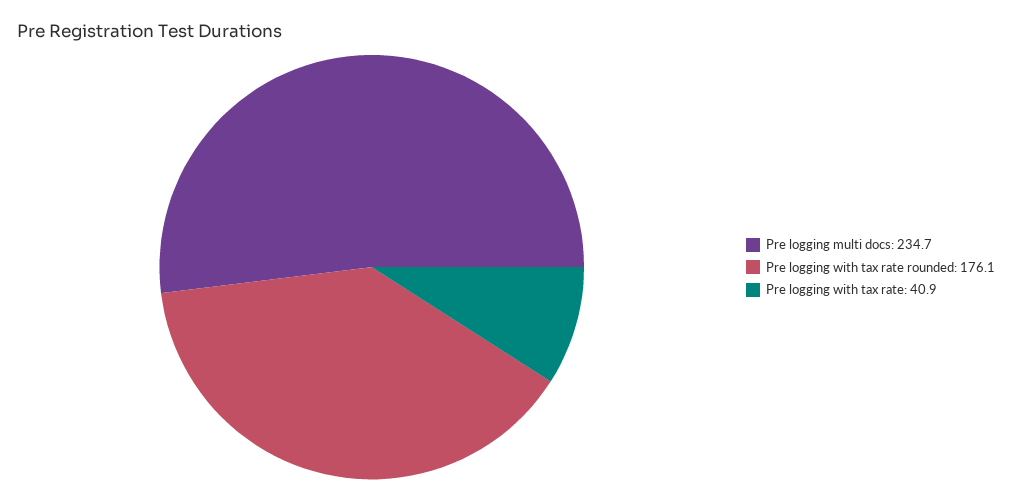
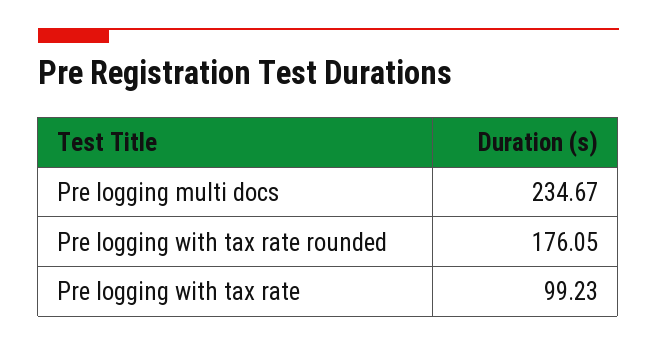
  {
    "Pre logging multi docs": 234.67,
    "Pre logging with tax rate rounded": 176.05,
-   "Pre logging with tax rate": 40.9
+   "Pre logging with tax rate": 99.23
  }

